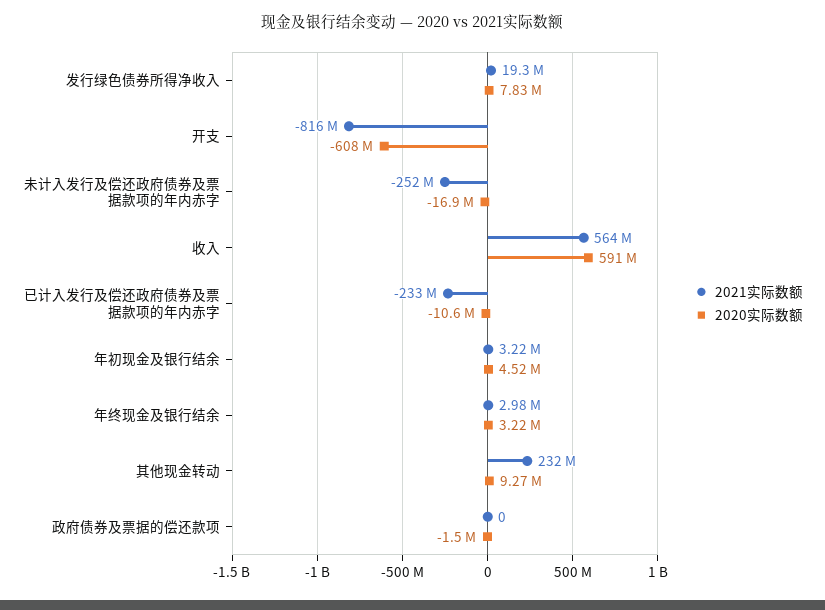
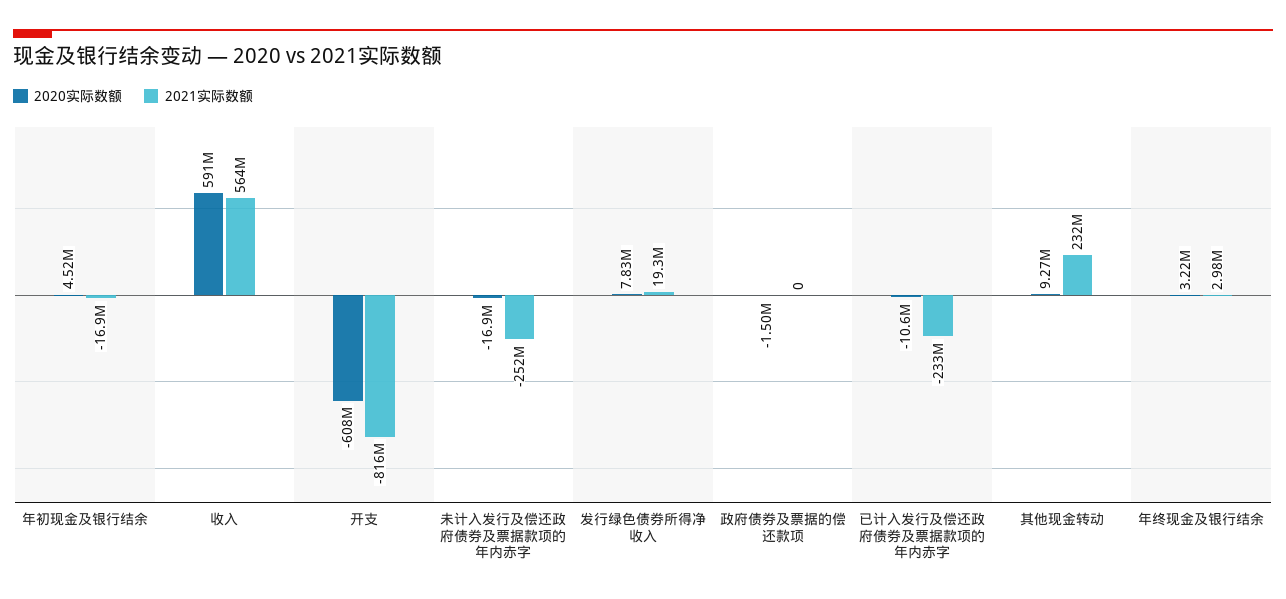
  {
    "2021实际数额": {
      "发行绿色债券所得净收入": 19300000,
      "开支": -816000000,
      "未计入发行及偿还政府债券及票据款项的年内赤字": -252000000,
      "收入": 564000000,
      "已计入发行及偿还政府债券及票据款项的年内赤字": -233000000,
-     "年初现金及银行结余": 3220000,
+     "年初现金及银行结余": -16900000,
      "年终现金及银行结余": 2980000,
      "其他现金转动": 232000000,
      "政府债券及票据的偿还款项": 0
    },
    "2020实际数额": {
      "发行绿色债券所得净收入": 7830000,
      "开支": -608000000,
      "未计入发行及偿还政府债券及票据款项的年内赤字": -16900000,
      "收入": 591000000,
      "已计入发行及偿还政府债券及票据款项的年内赤字": -10600000,
      "年初现金及银行结余": 4520000,
      "年终现金及银行结余": 3220000,
      "其他现金转动": 9270000,
      "政府债券及票据的偿还款项": -1500000
    }
  }

